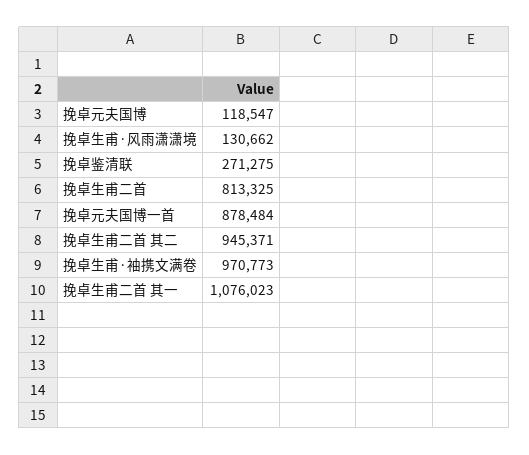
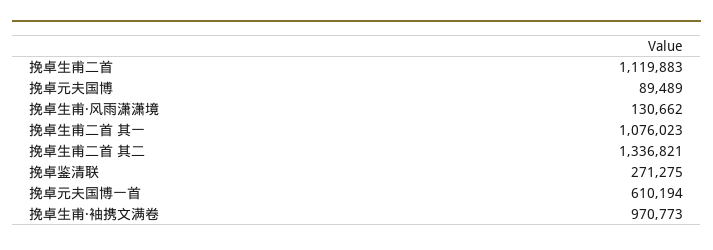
  {
-   "挽卓元夫国博": 118547,
+   "挽卓元夫国博": 89489,
    "挽卓生甫·风雨潇潇境": 130662,
    "挽卓鉴清联": 271275,
-   "挽卓生甫二首": 813325,
+   "挽卓生甫二首": 1119883,
-   "挽卓元夫国博一首": 878484,
+   "挽卓元夫国博一首": 610194,
-   "挽卓生甫二首 其二": 945371,
+   "挽卓生甫二首 其二": 1336821,
    "挽卓生甫·袖携文满卷": 970773,
    "挽卓生甫二首 其一": 1076023
  }

